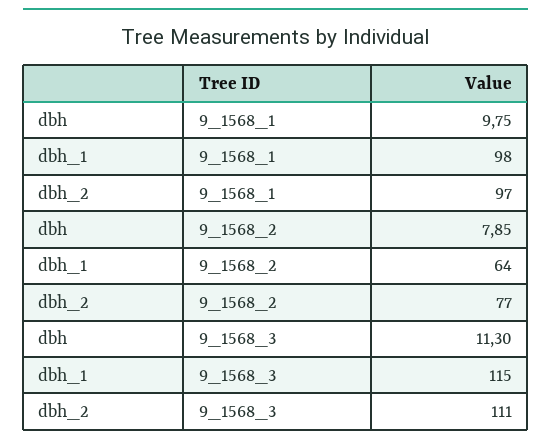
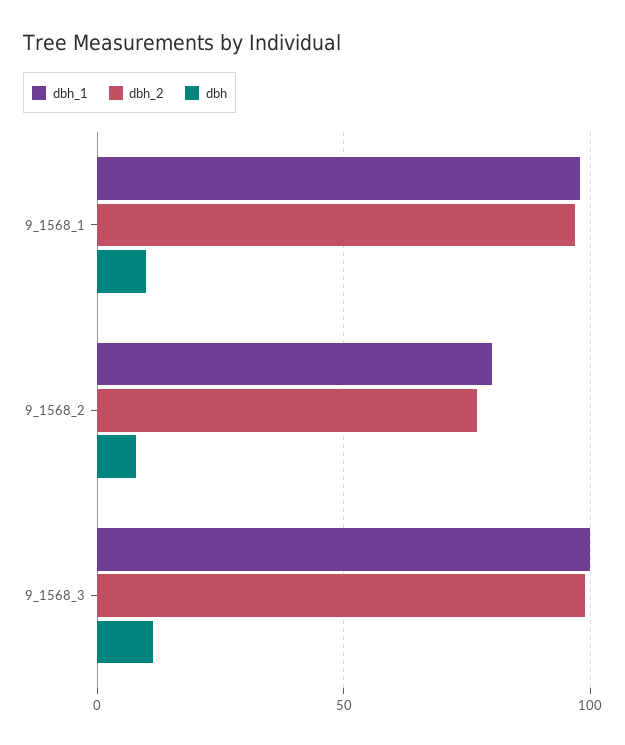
  {
    "dbh": {
      "9_1568_1": 9.75,
      "9_1568_2": 7.85,
      "9_1568_3": 11.3
    },
    "dbh_1": {
      "9_1568_1": 98,
-     "9_1568_2": 64,
+     "9_1568_2": 80,
-     "9_1568_3": 115
+     "9_1568_3": 100
    },
    "dbh_2": {
      "9_1568_1": 97,
      "9_1568_2": 77,
-     "9_1568_3": 111
+     "9_1568_3": 100
    }
  }

